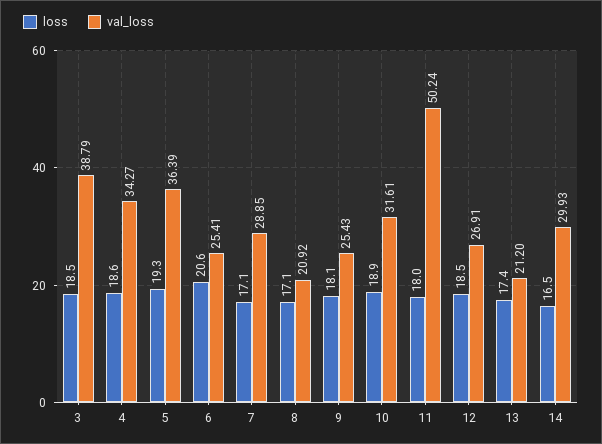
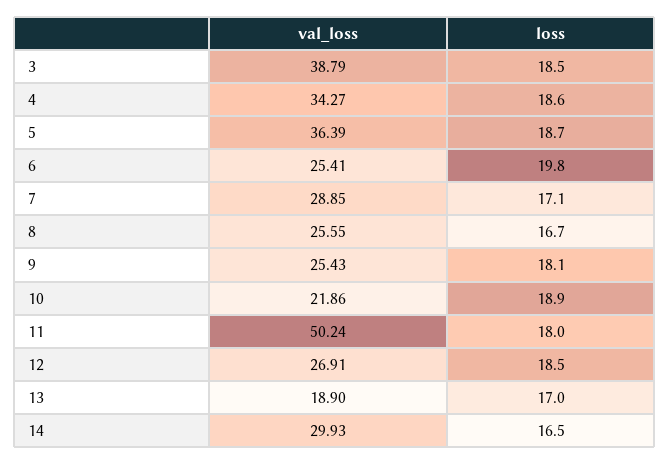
  {
    "loss": {
      "3": 18.5,
      "4": 18.6,
-     "5": 19.3,
+     "5": 18.7,
-     "6": 20.6,
+     "6": 19.8,
      "7": 17.1,
-     "8": 17.1,
+     "8": 16.7,
      "9": 18.1,
      "10": 18.9,
      "11": 18,
      "12": 18.5,
-     "13": 17.4,
+     "13": 17,
      "14": 16.5
    },
    "val_loss": {
      "3": 38.79,
      "4": 34.27,
      "5": 36.39,
      "6": 25.41,
      "7": 28.85,
-     "8": 20.92,
+     "8": 25.55,
      "9": 25.43,
-     "10": 31.61,
+     "10": 21.86,
      "11": 50.24,
      "12": 26.91,
-     "13": 21.2,
+     "13": 18.9,
      "14": 29.93
    }
  }

